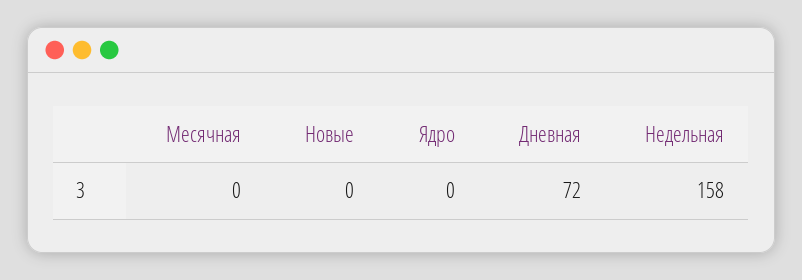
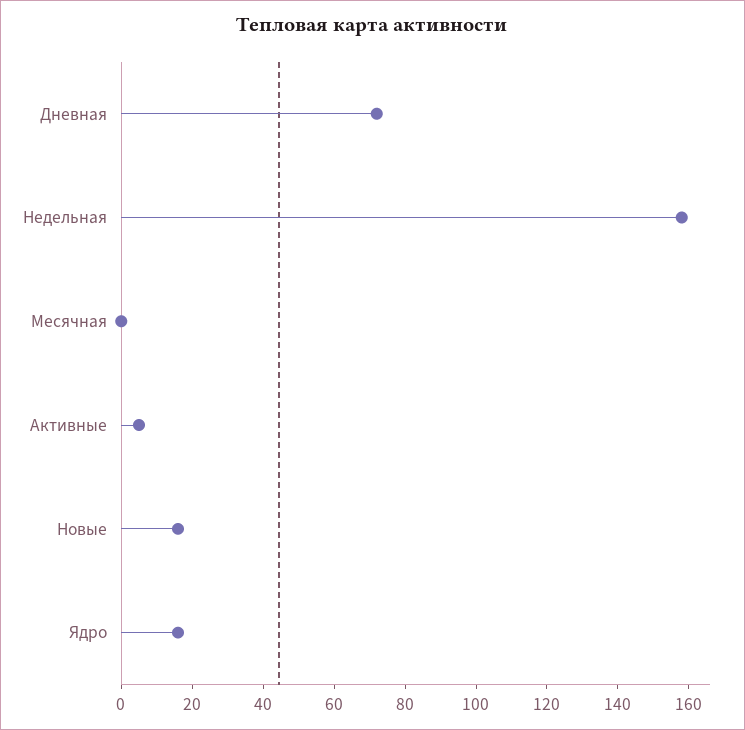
  {
    "Месячная": 0,
-   "Новые": 0,
+   "Новые": 15,
-   "Ядро": 0,
+   "Ядро": 15,
    "Дневная": 72,
-   "Недельная": 158
+   "Недельная": 158,
+   "Активные": 5
  }

